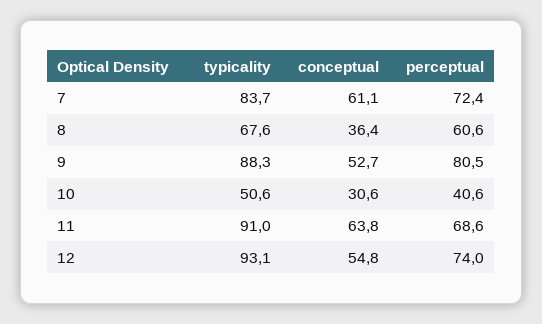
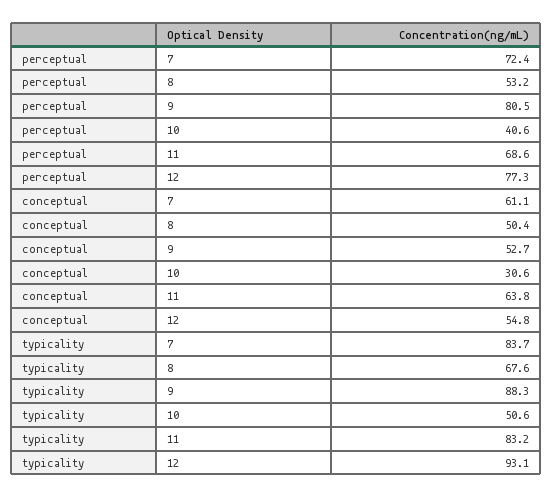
  {
    "typicality": {
      "7": 83.7,
      "8": 67.6,
      "9": 88.3,
      "10": 50.6,
-     "11": 91,
+     "11": 83.2,
      "12": 93.1
    },
    "conceptual": {
      "7": 61.1,
-     "8": 36.4,
+     "8": 50.4,
      "9": 52.7,
      "10": 30.6,
      "11": 63.8,
      "12": 54.8
    },
    "perceptual": {
      "7": 72.4,
-     "8": 60.6,
+     "8": 53.2,
      "9": 80.5,
      "10": 40.6,
      "11": 68.6,
-     "12": 74
+     "12": 77.3
    }
  }

